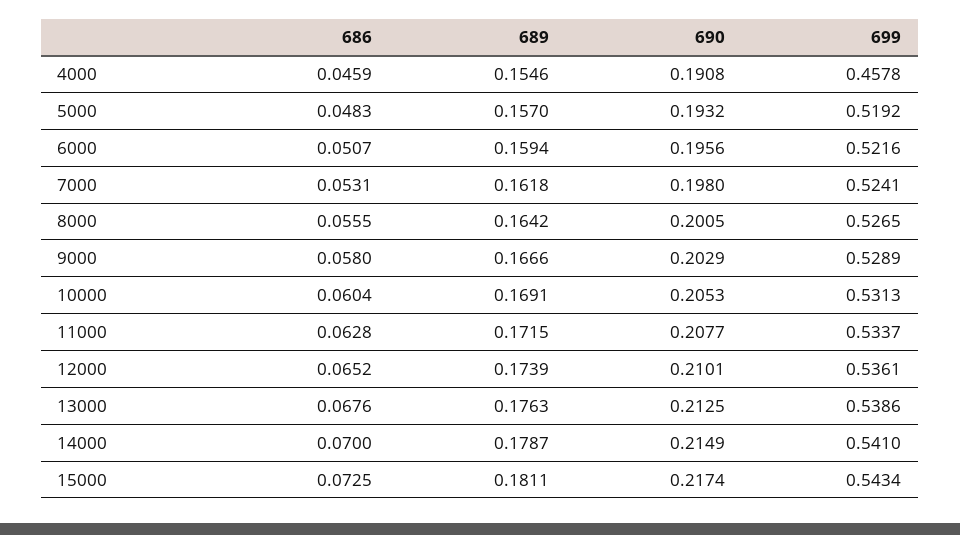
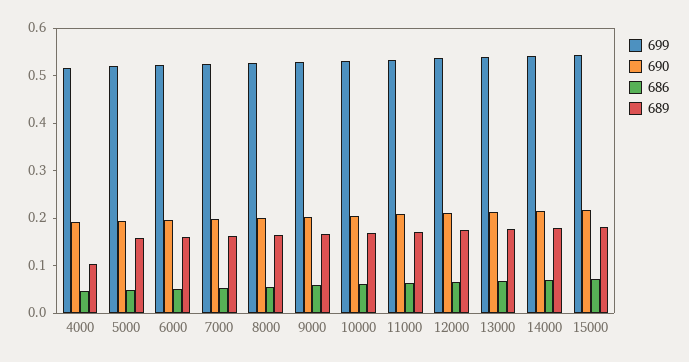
  {
    "686": {
      "4000": 0.0459,
      "5000": 0.0483,
      "6000": 0.0507,
      "7000": 0.0531,
      "8000": 0.0555,
      "9000": 0.058,
      "10000": 0.0604,
      "11000": 0.0628,
      "12000": 0.0652,
      "13000": 0.0676,
      "14000": 0.07,
      "15000": 0.0725
    },
    "689": {
-     "4000": 0.1546,
+     "4000": 0.1,
      "5000": 0.157,
      "6000": 0.1594,
      "7000": 0.1618,
      "8000": 0.1642,
      "9000": 0.1666,
      "10000": 0.1691,
      "11000": 0.1715,
      "12000": 0.1739,
      "13000": 0.1763,
      "14000": 0.1787,
      "15000": 0.1811
    },
    "690": {
      "4000": 0.1908,
      "5000": 0.1932,
      "6000": 0.1956,
      "7000": 0.198,
      "8000": 0.2005,
      "9000": 0.2029,
      "10000": 0.2053,
      "11000": 0.2077,
      "12000": 0.2101,
      "13000": 0.2125,
      "14000": 0.2149,
      "15000": 0.2174
    },
    "699": {
-     "4000": 0.4578,
+     "4000": 0.52,
      "5000": 0.5192,
      "6000": 0.5216,
      "7000": 0.5241,
      "8000": 0.5265,
      "9000": 0.5289,
      "10000": 0.5313,
      "11000": 0.5337,
      "12000": 0.5361,
      "13000": 0.5386,
      "14000": 0.541,
      "15000": 0.5434
    }
  }

